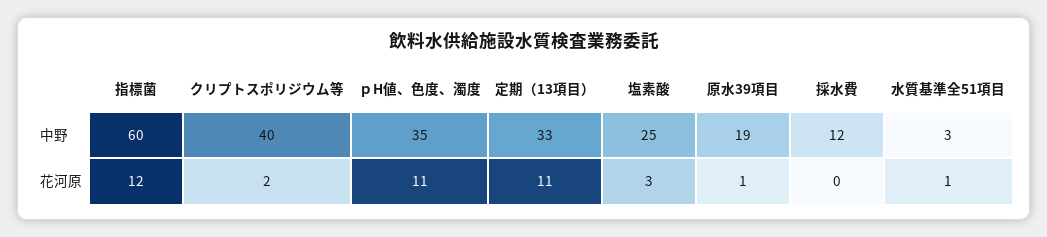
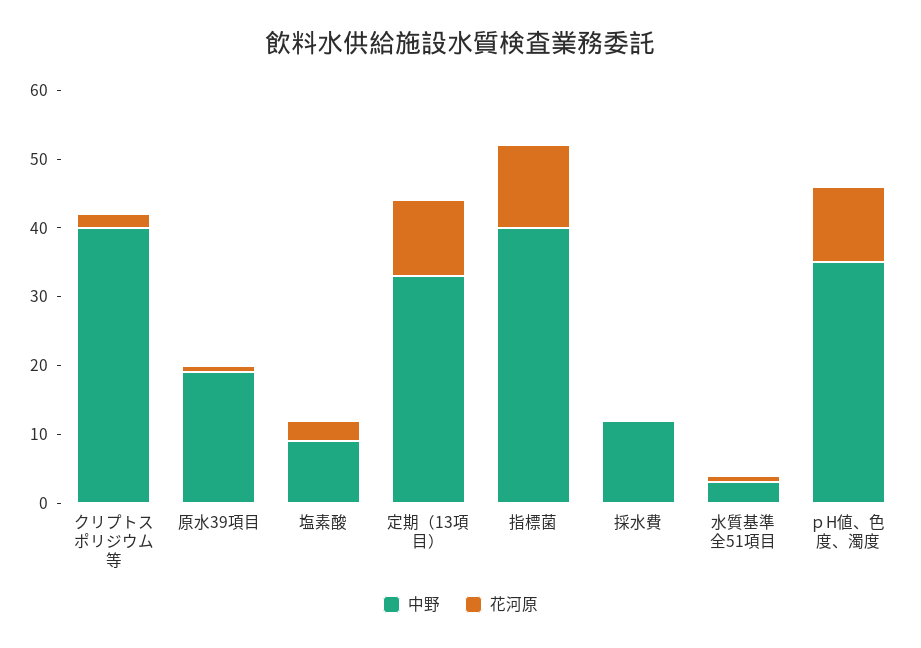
  {
    "中野": {
-     "指標菌": 60,
+     "指標菌": 40,
      "クリプトスポリジウム等": 40,
      "ｐH値、色度、濁度": 35,
      "定期（13項目）": 33,
-     "塩素酸": 25,
+     "塩素酸": 10,
      "原水39項目": 19,
      "採水費": 12,
      "水質基準全51項目": 3
    },
    "花河原": {
      "指標菌": 12,
      "クリプトスポリジウム等": 2,
      "ｐH値、色度、濁度": 11,
      "定期（13項目）": 11,
      "塩素酸": 3,
      "原水39項目": 1,
      "採水費": 0,
      "水質基準全51項目": 1
    }
  }

